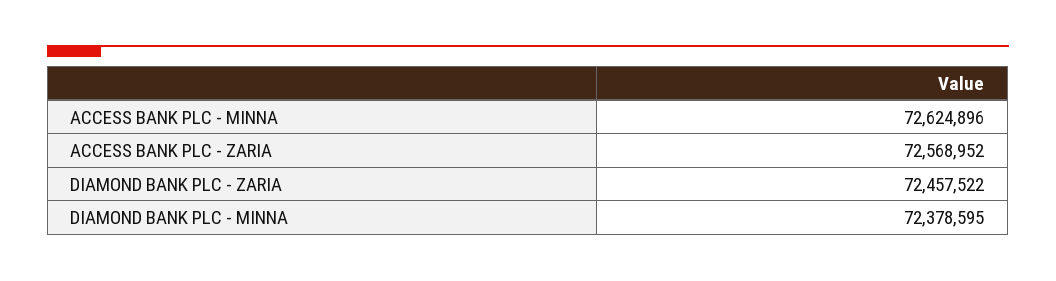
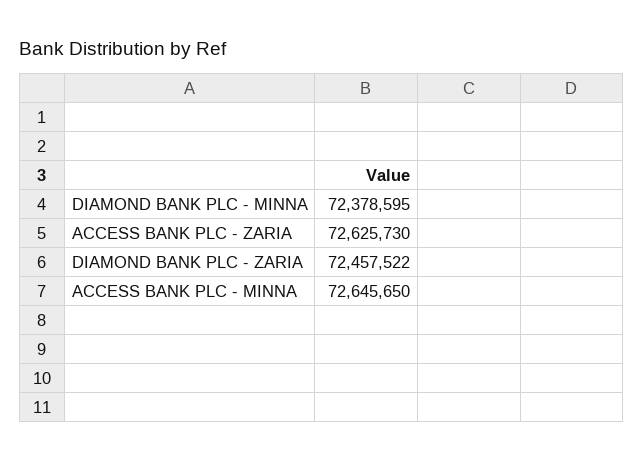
  {
-   "ACCESS BANK PLC - MINNA": 72624896,
+   "ACCESS BANK PLC - MINNA": 72645650,
-   "ACCESS BANK PLC - ZARIA": 72568952,
+   "ACCESS BANK PLC - ZARIA": 72625730,
    "DIAMOND BANK PLC - ZARIA": 72457522,
    "DIAMOND BANK PLC - MINNA": 72378595
  }

